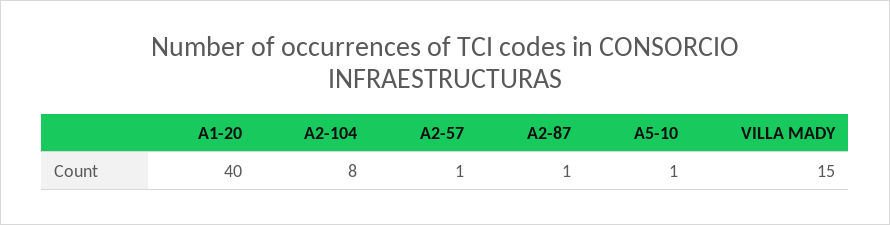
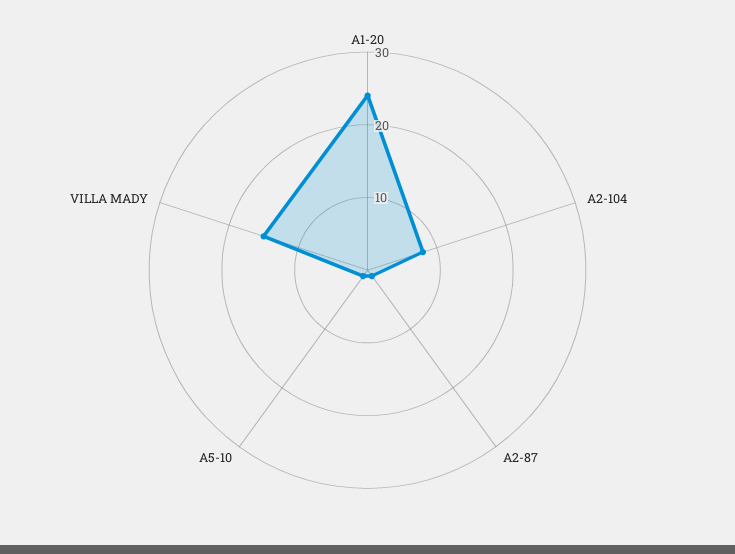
  {
-   "A1-20": 40,
+   "A1-20": 25,
    "A2-104": 8,
-   "A2-57": 1,
    "A2-87": 1,
    "A5-10": 1,
    "VILLA MADY": 15
  }

